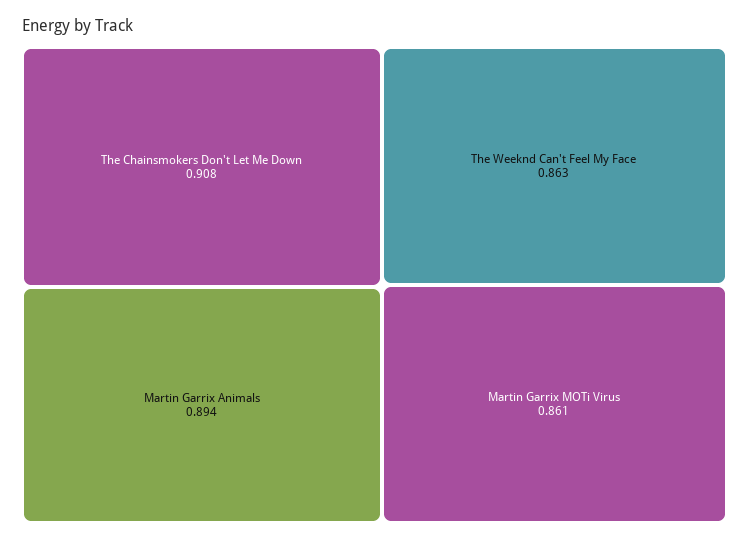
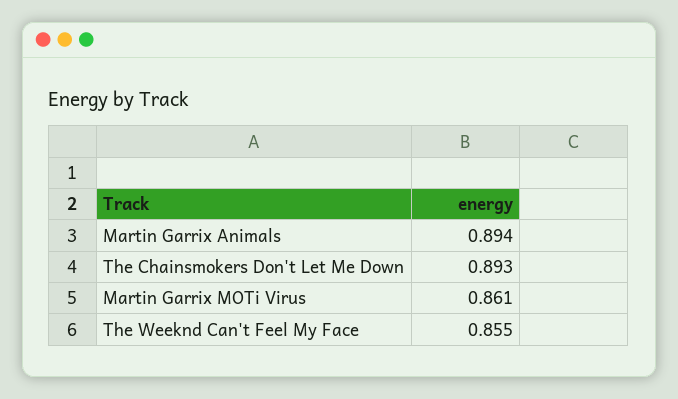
  {
-   "The Chainsmokers Don't Let Me Down": 0.908,
+   "The Chainsmokers Don't Let Me Down": 0.893,
    "Martin Garrix Animals": 0.894,
-   "The Weeknd Can't Feel My Face": 0.863,
+   "The Weeknd Can't Feel My Face": 0.855,
    "Martin Garrix MOTi Virus": 0.861
  }

